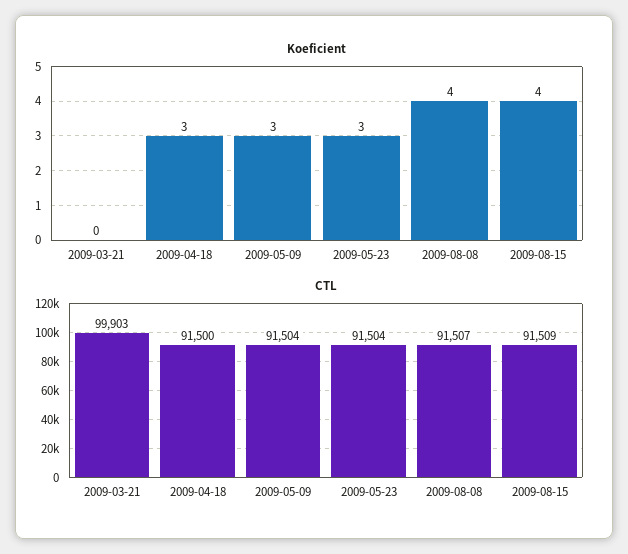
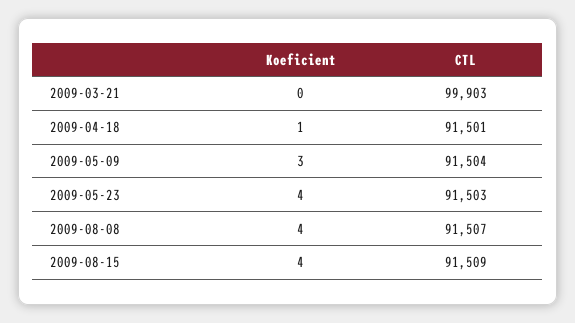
  {
    "Koeficient": {
      "2009-03-21": 0,
-     "2009-04-18": 3,
+     "2009-04-18": 1,
      "2009-05-09": 3,
-     "2009-05-23": 3,
+     "2009-05-23": 4,
      "2009-08-08": 4,
      "2009-08-15": 4
    },
    "CTL": {
      "2009-03-21": 99903,
-     "2009-04-18": 91500,
+     "2009-04-18": 91501,
      "2009-05-09": 91504,
-     "2009-05-23": 91504,
+     "2009-05-23": 91503,
      "2009-08-08": 91507,
      "2009-08-15": 91509
    }
  }

